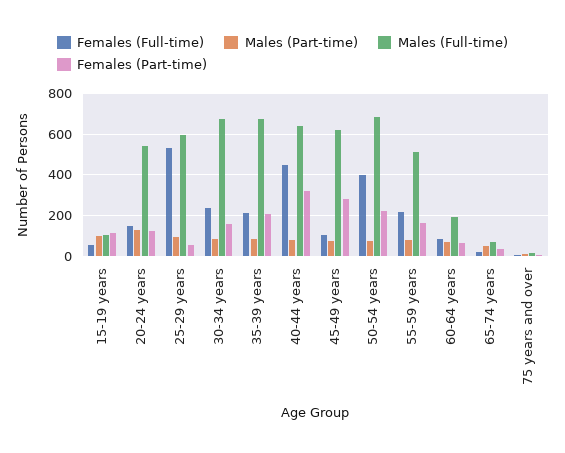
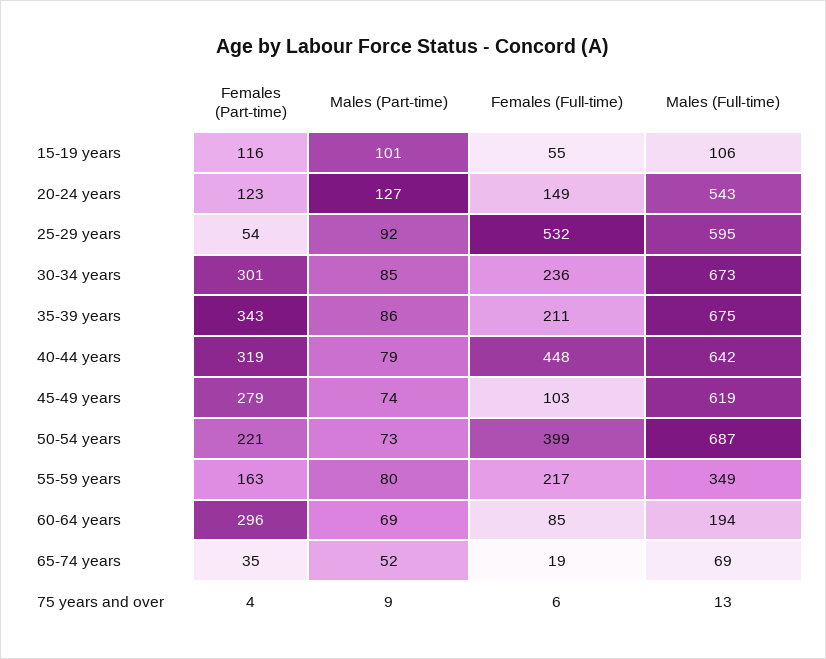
  {
    "Females (Full-time)": {
      "15-19 years": 55,
      "20-24 years": 149,
      "25-29 years": 532,
      "30-34 years": 236,
      "35-39 years": 211,
      "40-44 years": 448,
      "45-49 years": 103,
      "50-54 years": 399,
      "55-59 years": 217,
      "60-64 years": 85,
      "65-74 years": 19,
      "75 years and over": 6
    },
    "Males (Part-time)": {
      "15-19 years": 101,
      "20-24 years": 127,
      "25-29 years": 92,
      "30-34 years": 85,
      "35-39 years": 86,
      "40-44 years": 79,
      "45-49 years": 74,
      "50-54 years": 73,
      "55-59 years": 80,
      "60-64 years": 69,
      "65-74 years": 52,
      "75 years and over": 9
    },
    "Males (Full-time)": {
      "15-19 years": 106,
      "20-24 years": 543,
      "25-29 years": 595,
      "30-34 years": 673,
      "35-39 years": 675,
      "40-44 years": 642,
      "45-49 years": 619,
      "50-54 years": 687,
-     "55-59 years": 500,
+     "55-59 years": 349,
      "60-64 years": 194,
      "65-74 years": 69,
      "75 years and over": 13
    },
    "Females (Part-time)": {
      "15-19 years": 116,
      "20-24 years": 123,
      "25-29 years": 54,
-     "30-34 years": 150,
+     "30-34 years": 301,
-     "35-39 years": 200,
+     "35-39 years": 343,
      "40-44 years": 319,
      "45-49 years": 279,
      "50-54 years": 221,
      "55-59 years": 163,
-     "60-64 years": 50,
+     "60-64 years": 296,
      "65-74 years": 35,
      "75 years and over": 4
    }
  }

